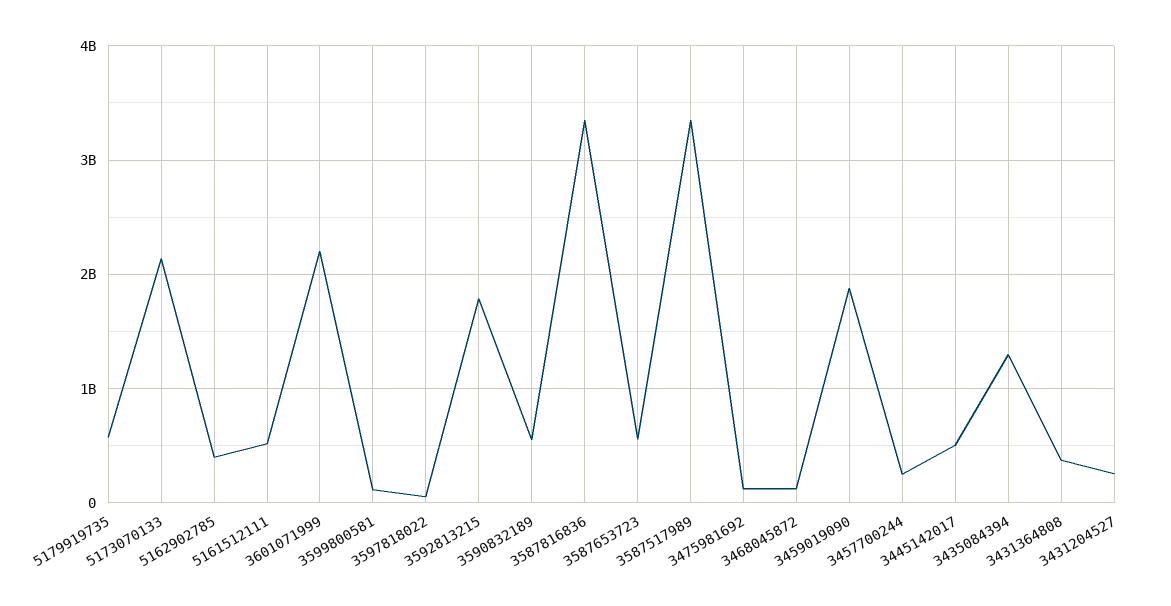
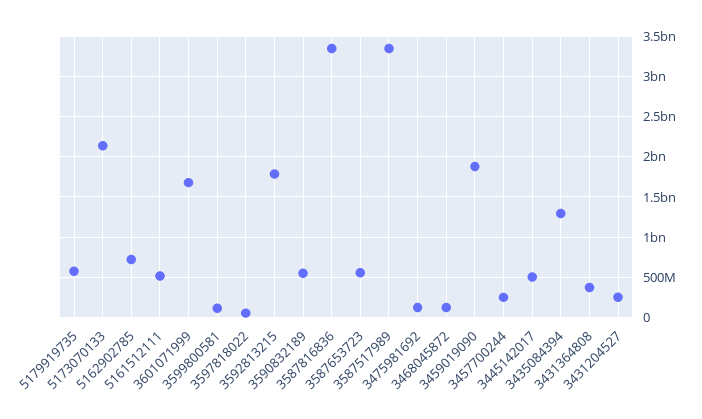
  {
    "5179919735": 600000000,
    "5173070133": 2100000000,
-   "5162902785": 400000000,
+   "5162902785": 700000000,
    "5161512111": 500000000,
-   "3601071999": 2200000000,
+   "3601071999": 1700000000,
    "3599800581": 100000000,
    "3597818022": 100000000,
    "3592813215": 1800000000,
    "3590832189": 600000000,
    "3587816836": 3300000000,
    "3587653723": 600000000,
    "3587517989": 3300000000,
    "3475981692": 100000000,
    "3468045872": 100000000,
    "3459019090": 1900000000,
    "3457700244": 200000000,
    "3445142017": 500000000,
    "3435084394": 1300000000,
    "3431364808": 400000000,
    "3431204527": 300000000
  }

